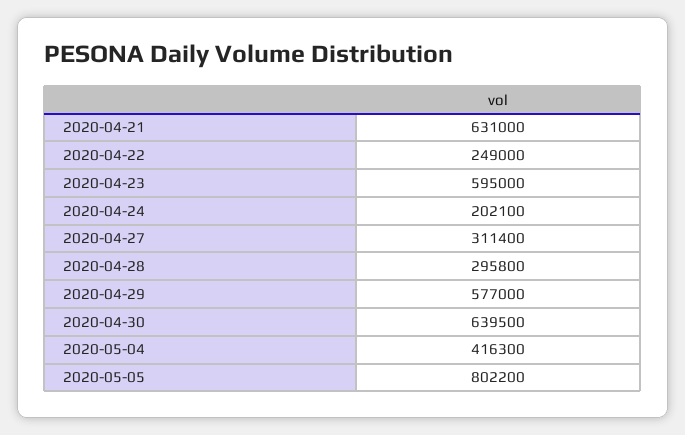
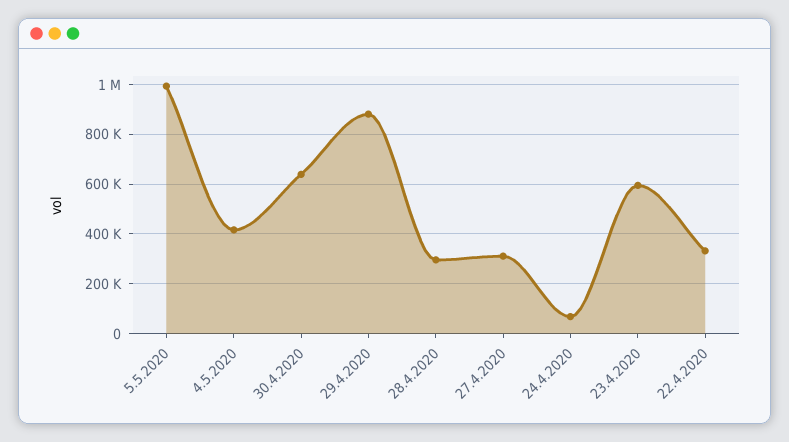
  {
-   "2020-04-21": 631000,
-   "2020-04-22": 249000,
+   "2020-04-22": 325000,
    "2020-04-23": 595000,
-   "2020-04-24": 202100,
+   "2020-04-24": 75000,
    "2020-04-27": 311400,
    "2020-04-28": 295800,
-   "2020-04-29": 577000,
+   "2020-04-29": 875000,
    "2020-04-30": 639500,
    "2020-05-04": 416300,
-   "2020-05-05": 802200
+   "2020-05-05": 1000000
  }

